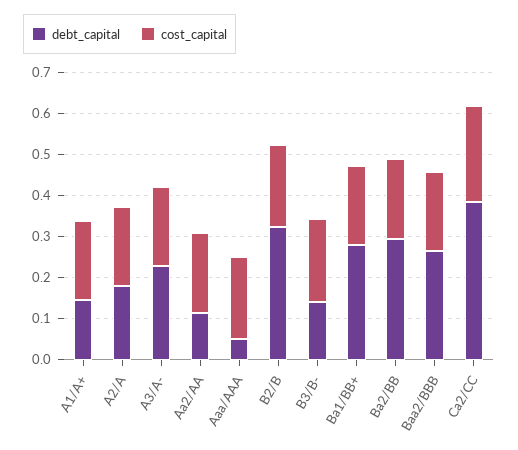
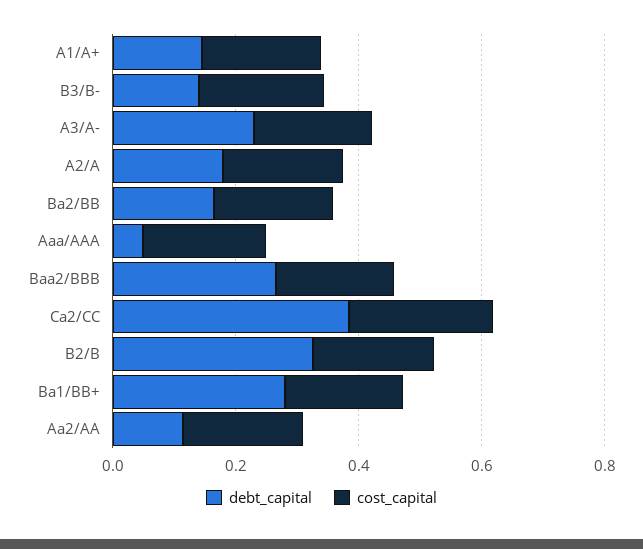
  {
    "debt_capital": {
      "A1/A+": 0.14,
      "A2/A": 0.18,
      "A3/A-": 0.24,
      "Aa2/AA": 0.12,
      "Aaa/AAA": 0.06,
      "B2/B": 0.32,
      "B3/B-": 0.14,
      "Ba1/BB+": 0.28,
-     "Ba2/BB": 0.3,
+     "Ba2/BB": 0.15,
      "Baa2/BBB": 0.26,
      "Ca2/CC": 0.38
    },
    "cost_capital": {
      "A1/A+": 0.2,
      "A2/A": 0.2,
      "A3/A-": 0.2,
      "Aa2/AA": 0.2,
      "Aaa/AAA": 0.2,
      "B2/B": 0.2,
      "B3/B-": 0.2,
      "Ba1/BB+": 0.2,
      "Ba2/BB": 0.2,
      "Baa2/BBB": 0.2,
      "Ca2/CC": 0.24
    }
  }

